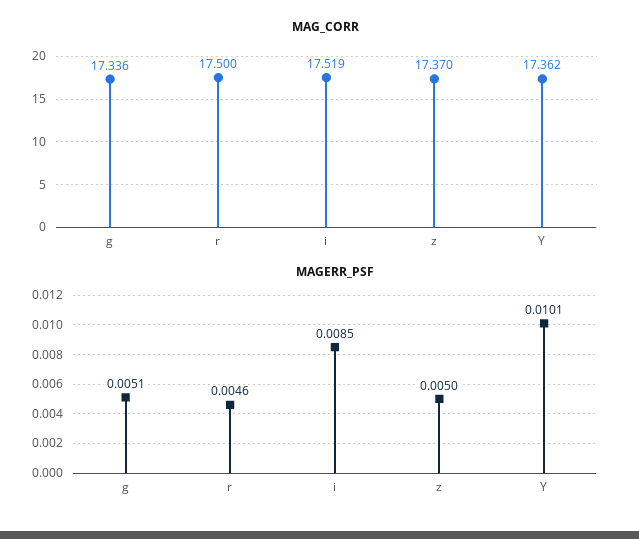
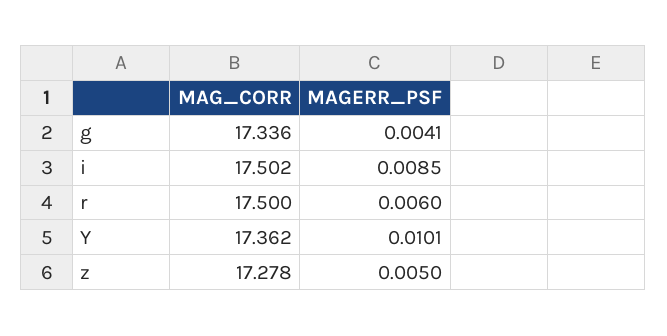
  {
    "MAG_CORR": {
      "g": 17.336,
      "r": 17.5,
-     "i": 17.519,
+     "i": 17.502,
-     "z": 17.37,
+     "z": 17.278,
      "Y": 17.362
    },
    "MAGERR_PSF": {
-     "g": 0.0051,
+     "g": 0.0041,
-     "r": 0.0046,
+     "r": 0.006,
      "i": 0.0085,
      "z": 0.005,
      "Y": 0.0101
    }
  }

